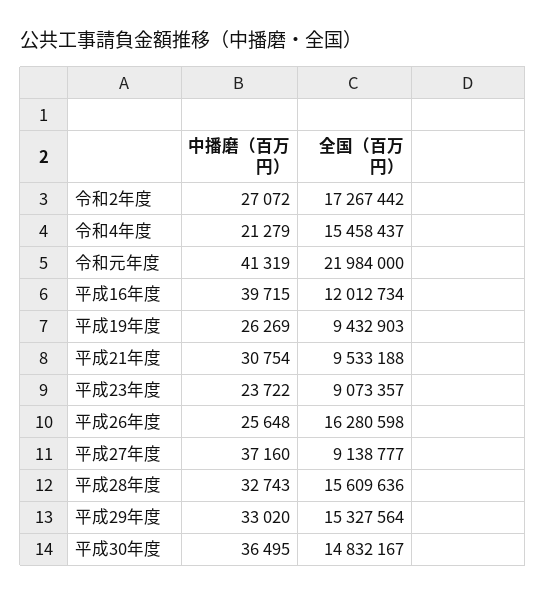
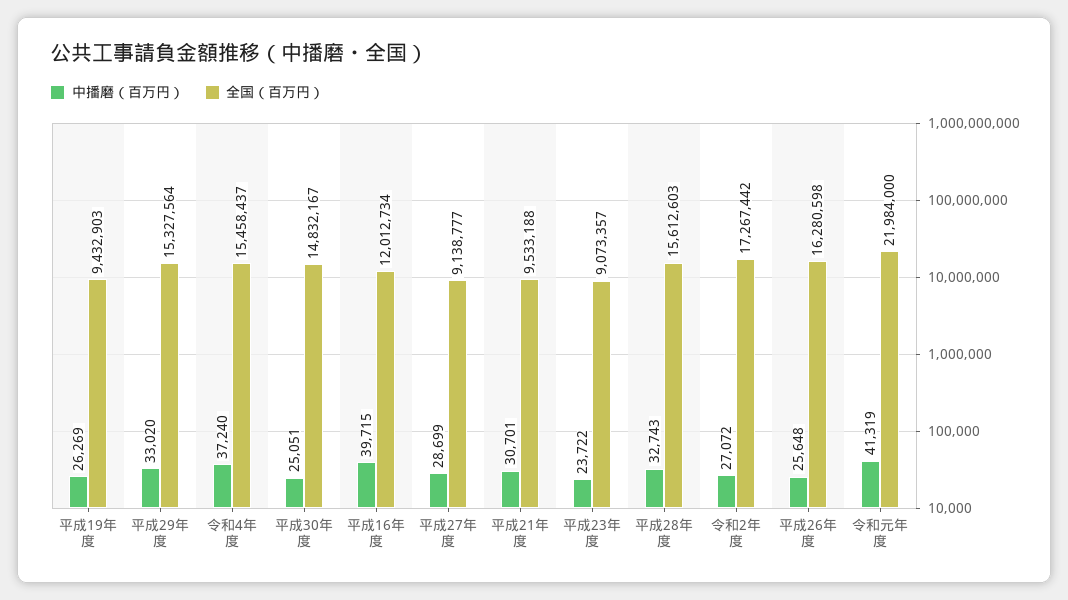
  {
    "中播磨（百万円）": {
      "令和2年度": 27072,
-     "令和4年度": 21279,
+     "令和4年度": 37240,
      "令和元年度": 41319,
      "平成16年度": 39715,
      "平成19年度": 26269,
-     "平成21年度": 30754,
+     "平成21年度": 30701,
      "平成23年度": 23722,
      "平成26年度": 25648,
-     "平成27年度": 37160,
+     "平成27年度": 28699,
      "平成28年度": 32743,
      "平成29年度": 33020,
-     "平成30年度": 36495
+     "平成30年度": 25051
    },
    "全国（百万円）": {
      "令和2年度": 17267442,
      "令和4年度": 15458437,
      "令和元年度": 21984000,
      "平成16年度": 12012734,
      "平成19年度": 9432903,
      "平成21年度": 9533188,
      "平成23年度": 9073357,
      "平成26年度": 16280598,
      "平成27年度": 9138777,
-     "平成28年度": 15609636,
+     "平成28年度": 15612603,
      "平成29年度": 15327564,
      "平成30年度": 14832167
    }
  }

